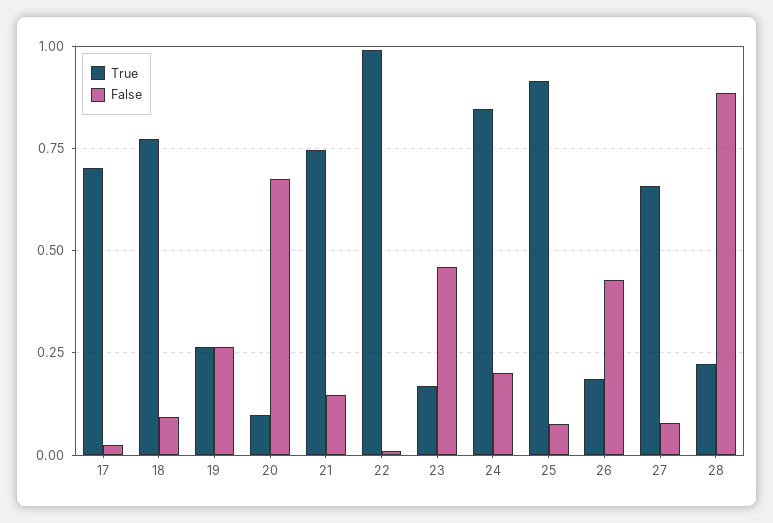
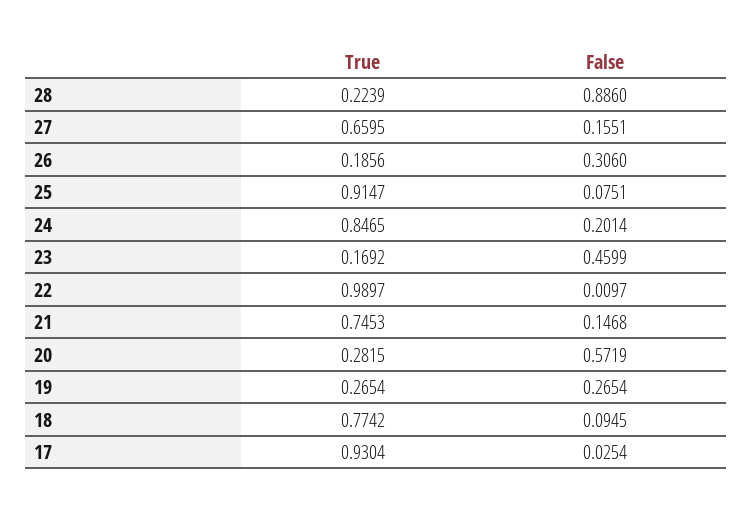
  {
    "True": {
-     "17": 0.7,
+     "17": 0.9304,
      "18": 0.7742,
      "19": 0.2654,
-     "20": 0.1,
+     "20": 0.2815,
      "21": 0.7453,
      "22": 0.9897,
      "23": 0.1692,
      "24": 0.8465,
      "25": 0.9147,
      "26": 0.1856,
      "27": 0.6595,
      "28": 0.2239
    },
    "False": {
      "17": 0.0254,
      "18": 0.0945,
      "19": 0.2654,
-     "20": 0.675,
+     "20": 0.5719,
      "21": 0.1468,
      "22": 0.0097,
      "23": 0.4599,
      "24": 0.2014,
      "25": 0.0751,
-     "26": 0.425,
+     "26": 0.306,
-     "27": 0.075,
+     "27": 0.1551,
      "28": 0.886
    }
  }

